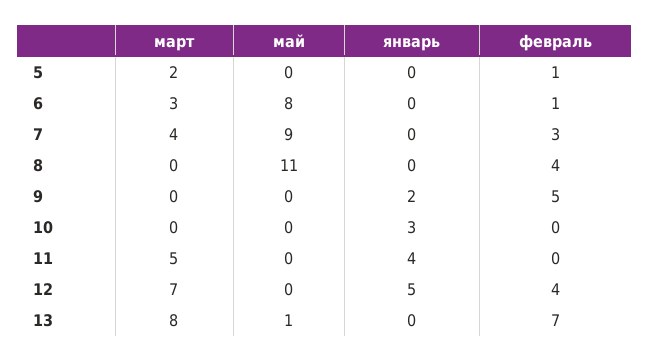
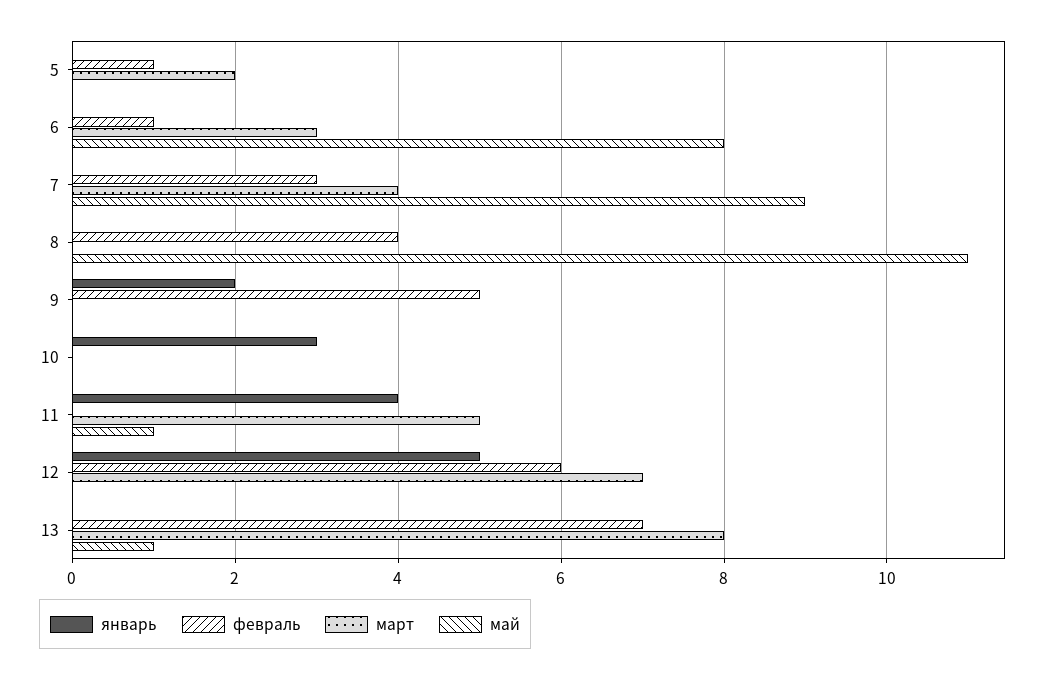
  {
    "март": {
      "5": 2,
      "6": 3,
      "7": 4,
      "8": 0,
      "9": 0,
      "10": 0,
      "11": 5,
      "12": 7,
      "13": 8
    },
    "май": {
      "5": 0,
      "6": 8,
      "7": 9,
      "8": 11,
      "9": 0,
      "10": 0,
-     "11": 0,
+     "11": 1,
      "12": 0,
      "13": 1
    },
    "январь": {
      "5": 0,
      "6": 0,
      "7": 0,
      "8": 0,
      "9": 2,
      "10": 3,
      "11": 4,
      "12": 5,
      "13": 0
    },
    "февраль": {
      "5": 1,
      "6": 1,
      "7": 3,
      "8": 4,
      "9": 5,
      "10": 0,
      "11": 0,
-     "12": 4,
+     "12": 6,
      "13": 7
    }
  }

